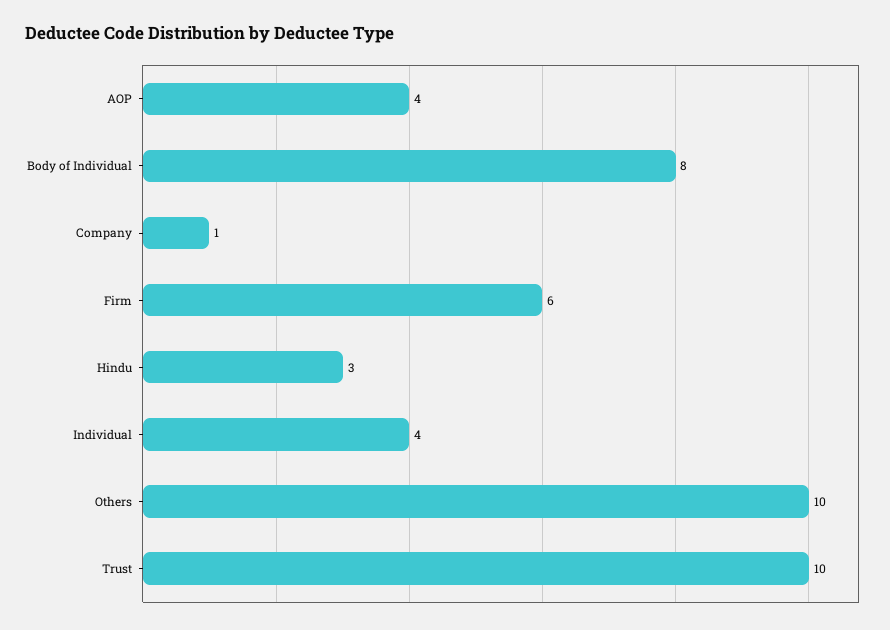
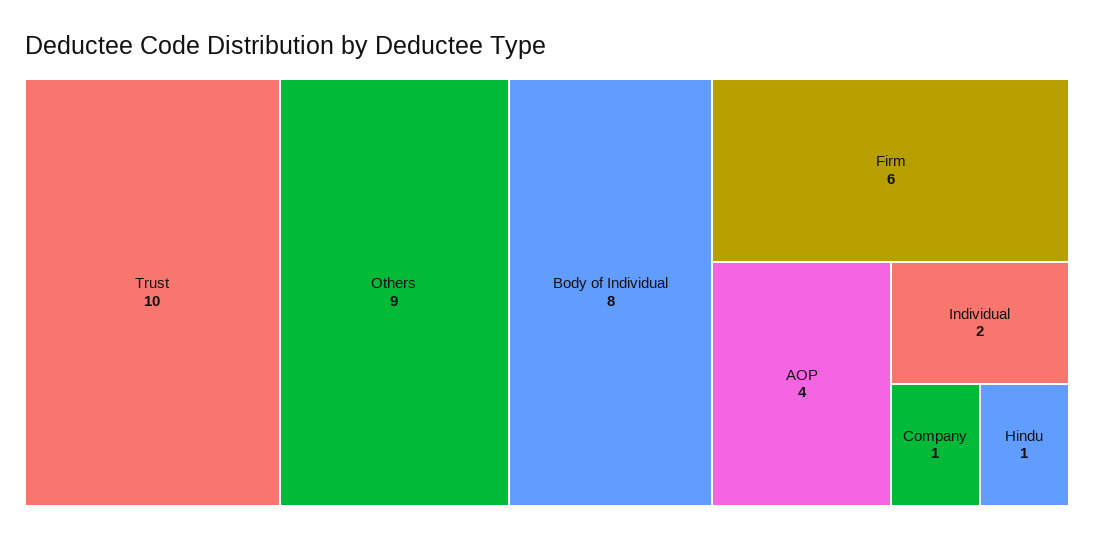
  {
    "AOP": 4,
    "Body of Individual": 8,
    "Company": 1,
    "Firm": 6,
-   "Hindu": 3,
+   "Hindu": 1,
-   "Individual": 4,
+   "Individual": 2,
-   "Others": 10,
+   "Others": 9,
    "Trust": 10
  }

